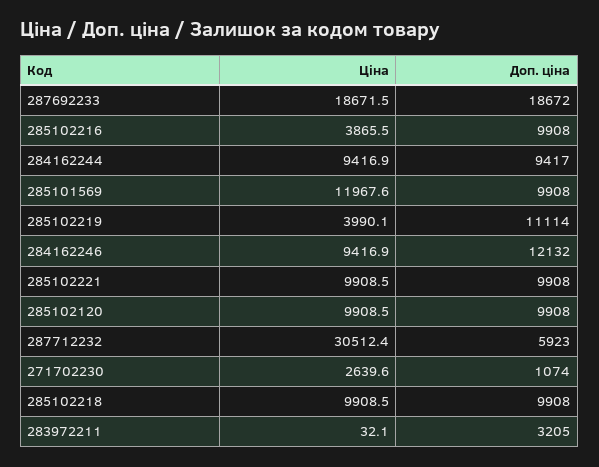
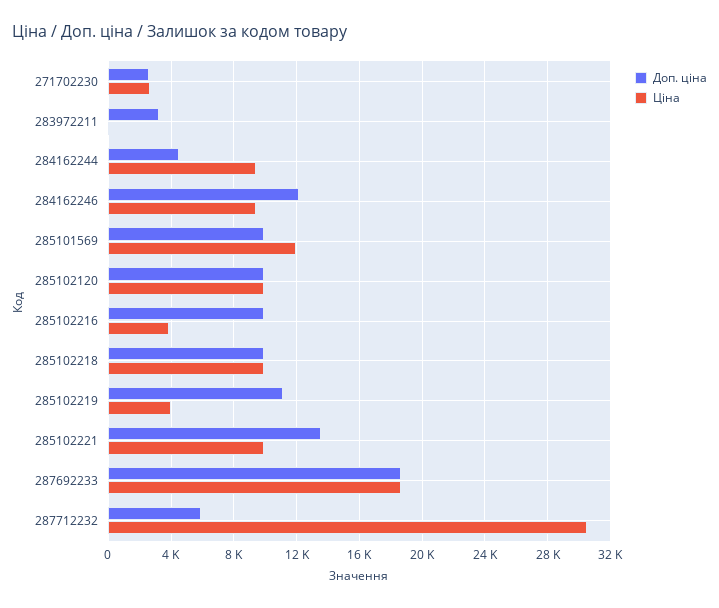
  {
    "Ціна": {
      "287692233": 18671.5,
      "285102216": 3865.5,
      "284162244": 9416.9,
      "285101569": 11967.6,
      "285102219": 3990.1,
      "284162246": 9416.9,
      "285102221": 9908.5,
      "285102120": 9908.5,
      "287712232": 30512.4,
      "271702230": 2639.6,
      "285102218": 9908.5,
      "283972211": 32.1
    },
    "Доп. ціна": {
      "287692233": 18672,
      "285102216": 9908,
-     "284162244": 9417,
+     "284162244": 4500,
      "285101569": 9908,
      "285102219": 11114,
      "284162246": 12132,
-     "285102221": 9908,
+     "285102221": 13500,
      "285102120": 9908,
      "287712232": 5923,
-     "271702230": 1074,
+     "271702230": 2500,
      "285102218": 9908,
      "283972211": 3205
    }
  }

